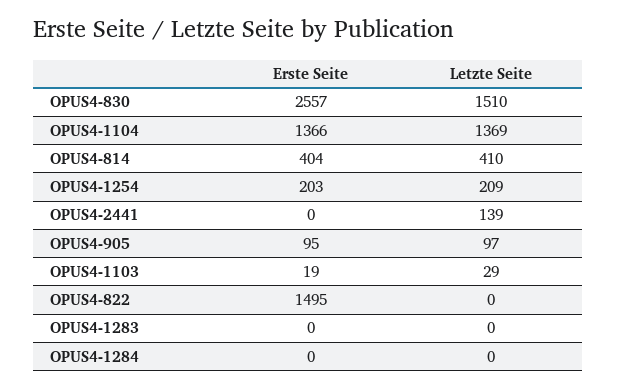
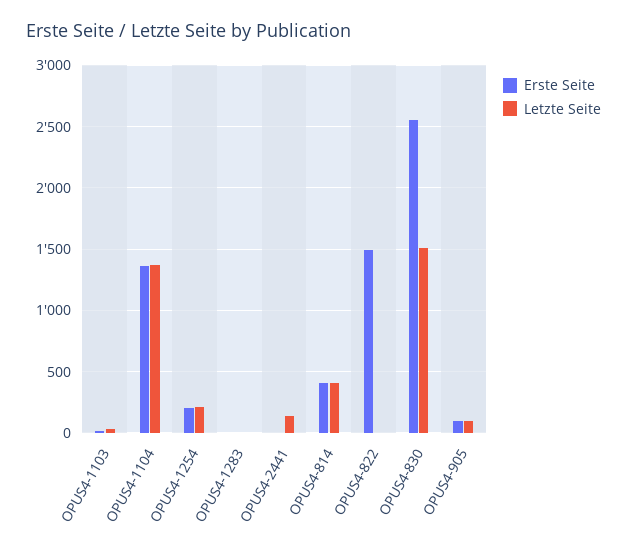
  {
    "Erste Seite": {
      "OPUS4-830": 2557,
      "OPUS4-1104": 1366,
      "OPUS4-814": 404,
      "OPUS4-1254": 203,
      "OPUS4-2441": 0,
      "OPUS4-905": 95,
      "OPUS4-1103": 19,
      "OPUS4-822": 1495,
-     "OPUS4-1283": 0,
+     "OPUS4-1283": 0
-     "OPUS4-1284": 0
    },
    "Letzte Seite": {
      "OPUS4-830": 1510,
      "OPUS4-1104": 1369,
      "OPUS4-814": 410,
      "OPUS4-1254": 209,
      "OPUS4-2441": 139,
      "OPUS4-905": 97,
      "OPUS4-1103": 29,
      "OPUS4-822": 0,
-     "OPUS4-1283": 0,
+     "OPUS4-1283": 0
-     "OPUS4-1284": 0
    }
  }

